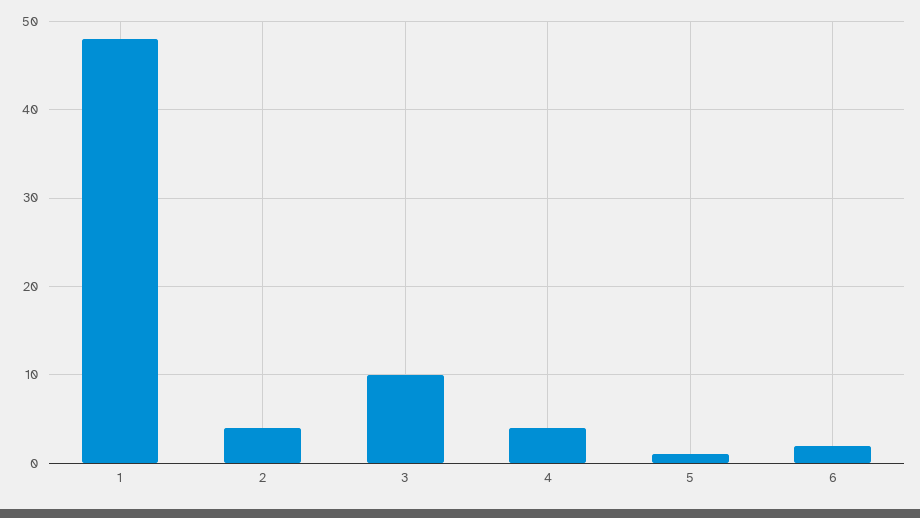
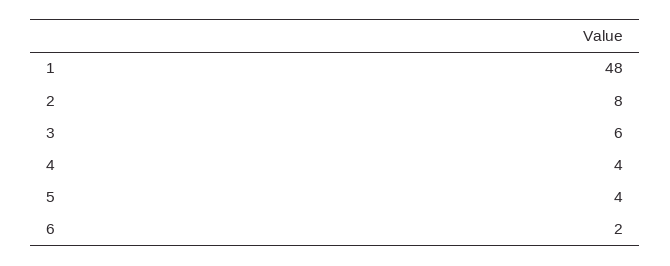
  {
    "1": 48,
-   "2": 4,
+   "2": 8,
-   "3": 10,
+   "3": 6,
    "4": 4,
-   "5": 1,
+   "5": 4,
    "6": 2
  }

